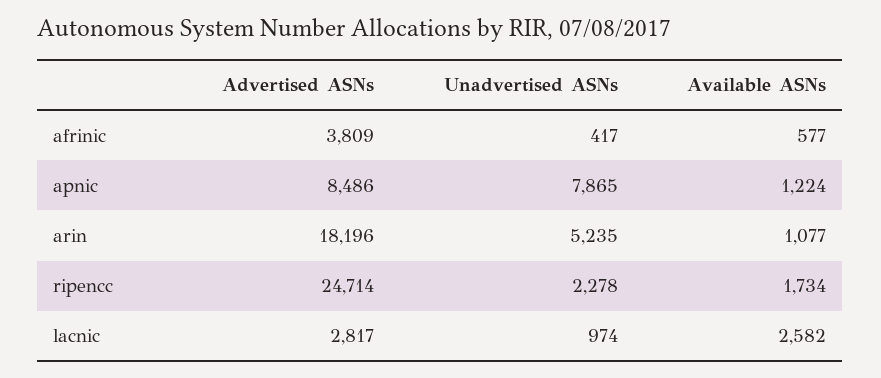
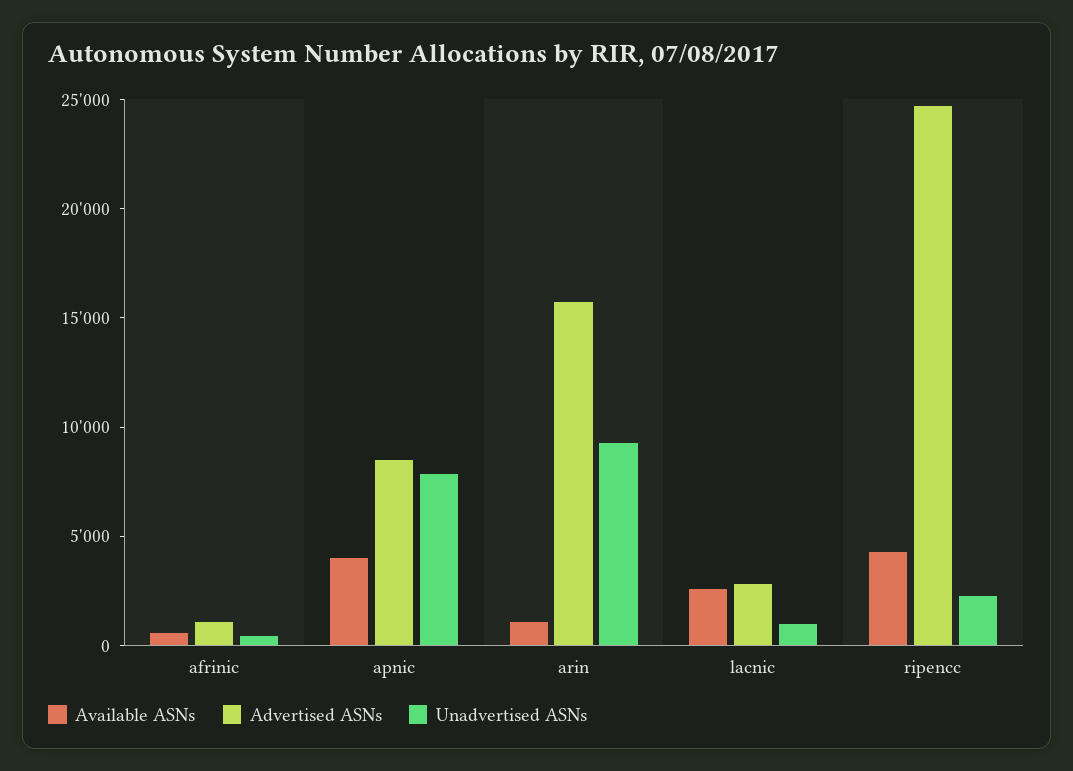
  {
    "Advertised ASNs": {
-     "afrinic": 3809,
+     "afrinic": 1000,
      "apnic": 8486,
-     "arin": 18196,
+     "arin": 16000,
      "ripencc": 24714,
      "lacnic": 2817
    },
    "Unadvertised ASNs": {
      "afrinic": 417,
      "apnic": 7865,
-     "arin": 5235,
+     "arin": 9000,
      "ripencc": 2278,
      "lacnic": 974
    },
    "Available ASNs": {
      "afrinic": 577,
-     "apnic": 1224,
+     "apnic": 4000,
      "arin": 1077,
-     "ripencc": 1734,
+     "ripencc": 4000,
      "lacnic": 2582
    }
  }

